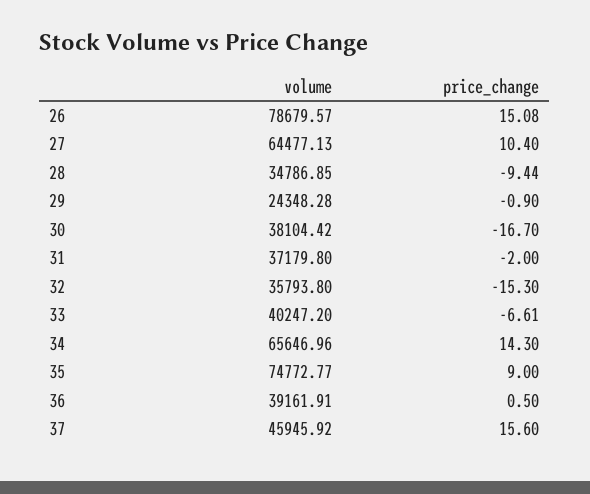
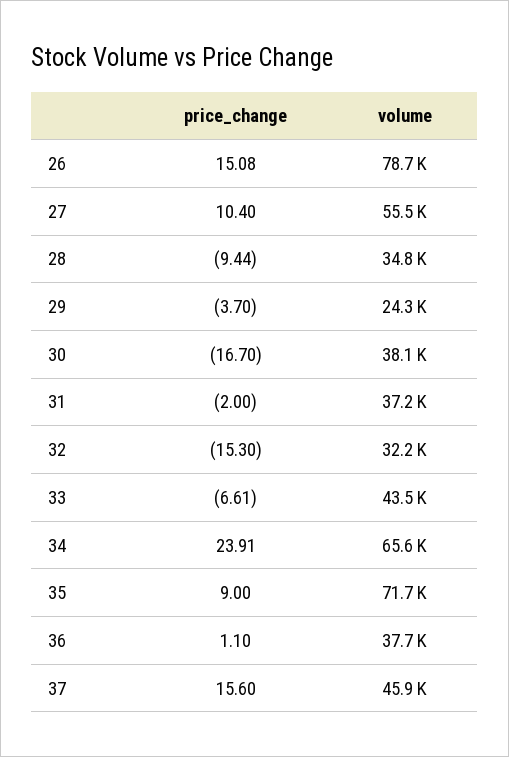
  {
    "volume": {
      "26": 78679.57,
-     "27": 64477.13,
+     "27": 55500,
      "28": 34786.85,
      "29": 24348.28,
      "30": 38104.42,
      "31": 37179.8,
-     "32": 35793.8,
+     "32": 32200,
-     "33": 40247.2,
+     "33": 43500,
      "34": 65646.96,
-     "35": 74772.77,
+     "35": 71700,
-     "36": 39161.91,
+     "36": 37700,
      "37": 45945.92
    },
    "price_change": {
      "26": 15.08,
      "27": 10.4,
      "28": -9.44,
-     "29": -0.9,
+     "29": -3.7,
      "30": -16.7,
      "31": -2,
      "32": -15.3,
      "33": -6.61,
-     "34": 14.3,
+     "34": 23.91,
      "35": 9,
-     "36": 0.5,
+     "36": 1.1,
      "37": 15.6
    }
  }

